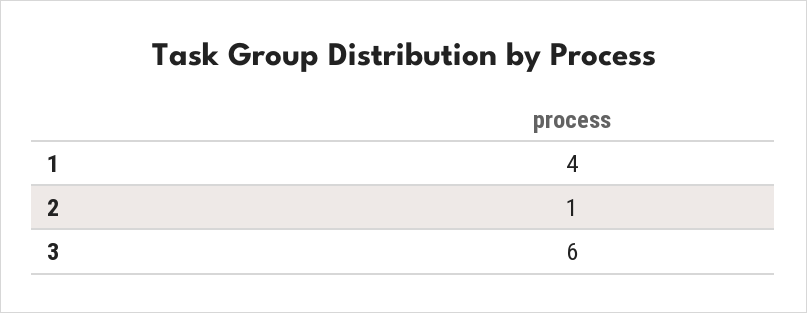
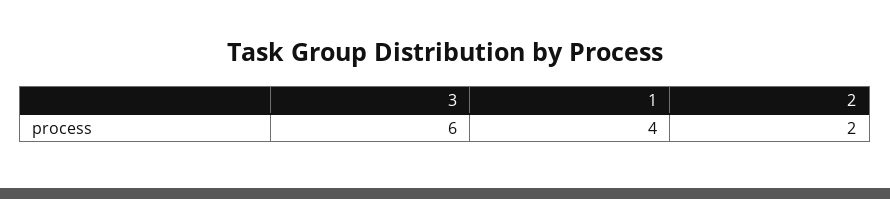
  {
    "1": 4,
-   "2": 1,
+   "2": 2,
    "3": 6
  }

